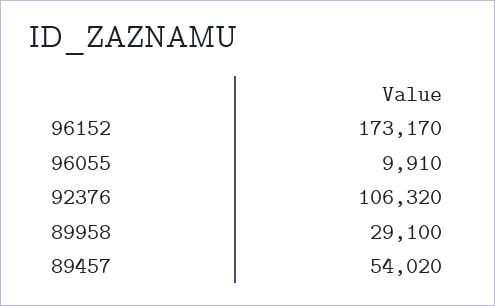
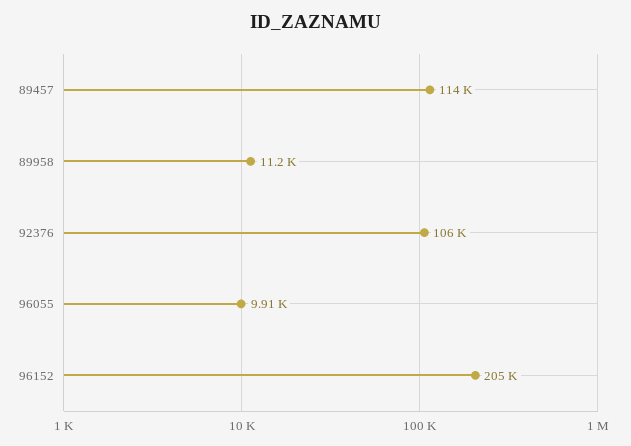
  {
-   "96152": 173170,
+   "96152": 205000,
    "96055": 9910,
    "92376": 106320,
-   "89958": 29100,
+   "89958": 11200,
-   "89457": 54020
+   "89457": 114000
  }

